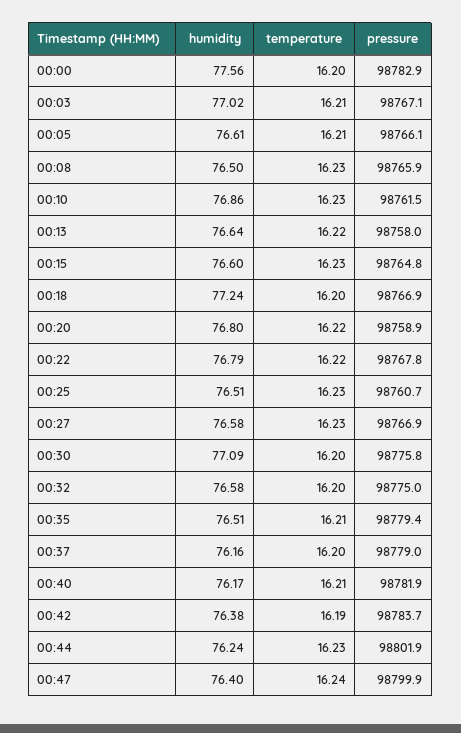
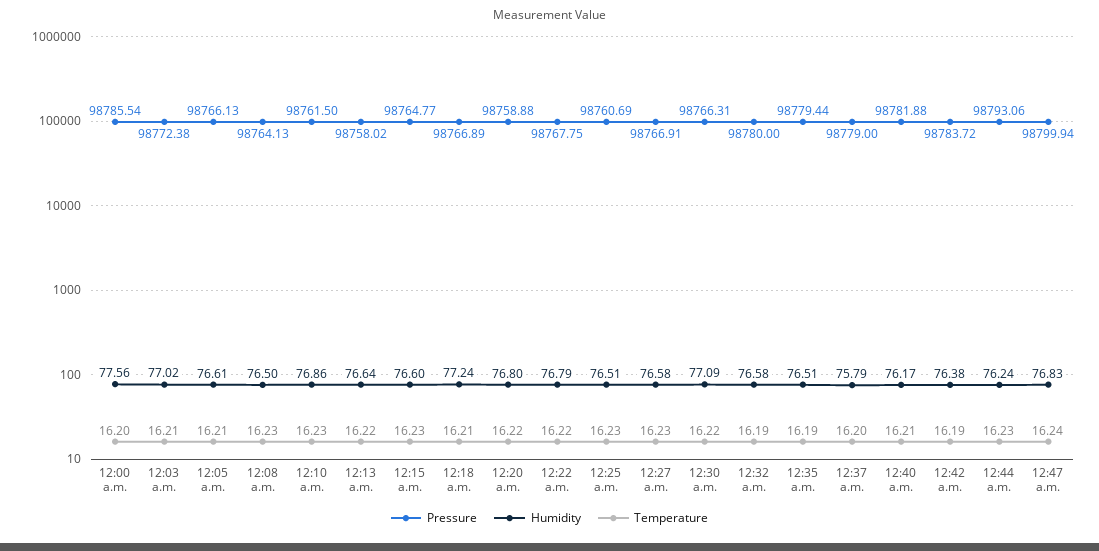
  {
    "humidity": {
      "00:00": 77.56,
      "00:03": 77.02,
      "00:05": 76.61,
      "00:08": 76.5,
      "00:10": 76.86,
      "00:13": 76.64,
      "00:15": 76.6,
      "00:18": 77.24,
      "00:20": 76.8,
      "00:22": 76.79,
      "00:25": 76.51,
      "00:27": 76.58,
      "00:30": 77.09,
      "00:32": 76.58,
      "00:35": 76.51,
-     "00:37": 76.16,
+     "00:37": 75.79,
      "00:40": 76.17,
      "00:42": 76.38,
      "00:44": 76.24,
-     "00:47": 76.4
+     "00:47": 76.83
    },
    "temperature": {
      "00:00": 16.2,
      "00:03": 16.21,
      "00:05": 16.21,
      "00:08": 16.23,
      "00:10": 16.23,
      "00:13": 16.22,
      "00:15": 16.23,
-     "00:18": 16.2,
+     "00:18": 16.21,
      "00:20": 16.22,
      "00:22": 16.22,
      "00:25": 16.23,
      "00:27": 16.23,
-     "00:30": 16.2,
+     "00:30": 16.22,
-     "00:32": 16.2,
+     "00:32": 16.19,
-     "00:35": 16.21,
+     "00:35": 16.19,
      "00:37": 16.2,
      "00:40": 16.21,
      "00:42": 16.19,
      "00:44": 16.23,
      "00:47": 16.24
    },
    "pressure": {
-     "00:00": 98782.9,
+     "00:00": 98785.54,
-     "00:03": 98767.1,
+     "00:03": 98772.38,
      "00:05": 98766.13,
-     "00:08": 98765.9,
+     "00:08": 98764.13,
      "00:10": 98761.5,
      "00:13": 98758.02,
      "00:15": 98764.77,
      "00:18": 98766.89,
      "00:20": 98758.88,
      "00:22": 98767.75,
      "00:25": 98760.69,
      "00:27": 98766.91,
-     "00:30": 98775.8,
+     "00:30": 98766.31,
-     "00:32": 98775,
+     "00:32": 98780,
      "00:35": 98779.44,
      "00:37": 98779,
      "00:40": 98781.88,
      "00:42": 98783.72,
-     "00:44": 98801.9,
+     "00:44": 98793.06,
      "00:47": 98799.94
    }
  }

